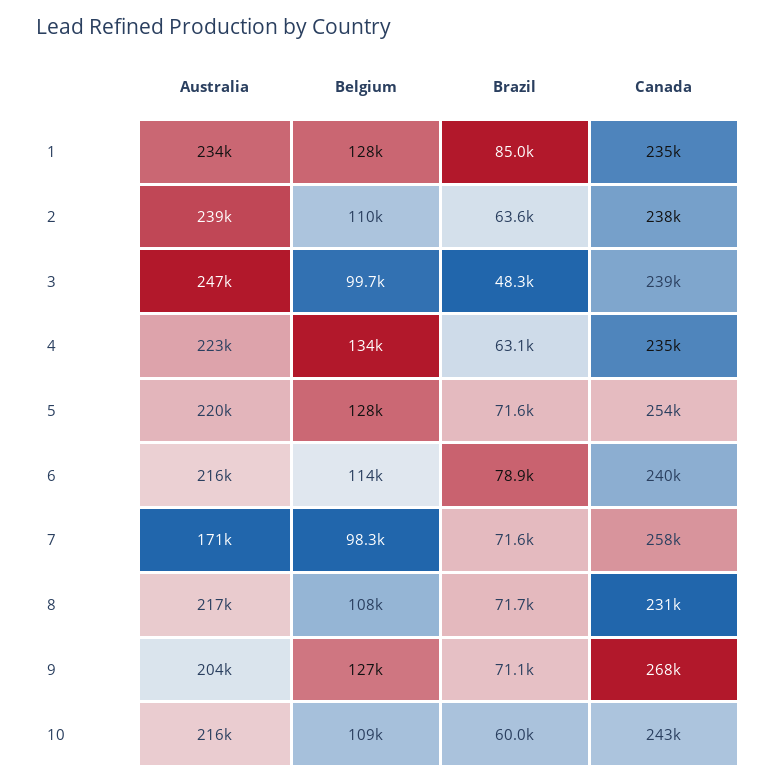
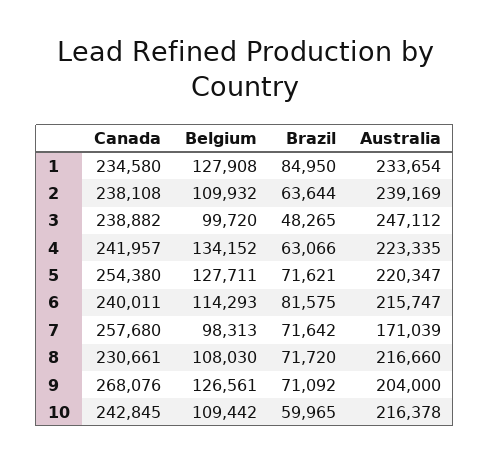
  {
    "Australia": {
      "1": 233654,
      "2": 239169,
      "3": 247112,
      "4": 223335,
      "5": 220347,
      "6": 215747,
      "7": 171039,
      "8": 216660,
      "9": 204000,
      "10": 216378
    },
    "Belgium": {
      "1": 127908,
      "2": 109932,
      "3": 99720,
      "4": 134152,
      "5": 127711,
      "6": 114293,
      "7": 98313,
      "8": 108030,
      "9": 126561,
      "10": 109442
    },
    "Brazil": {
      "1": 84950,
      "2": 63644,
      "3": 48265,
      "4": 63066,
      "5": 71621,
-     "6": 78900,
+     "6": 81575,
      "7": 71642,
      "8": 71720,
      "9": 71092,
      "10": 59965
    },
    "Canada": {
      "1": 234580,
      "2": 238108,
      "3": 238882,
-     "4": 235000,
+     "4": 241957,
      "5": 254380,
      "6": 240011,
      "7": 257680,
      "8": 230661,
      "9": 268076,
      "10": 242845
    }
  }

